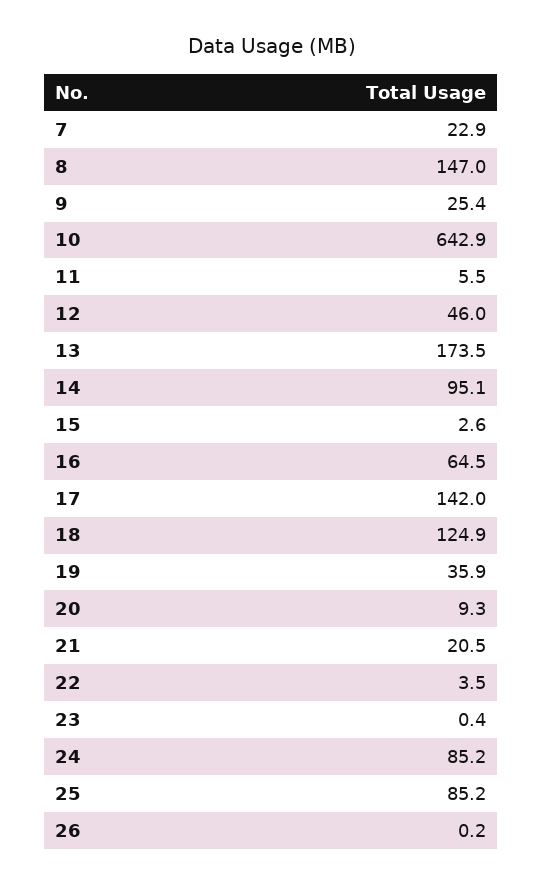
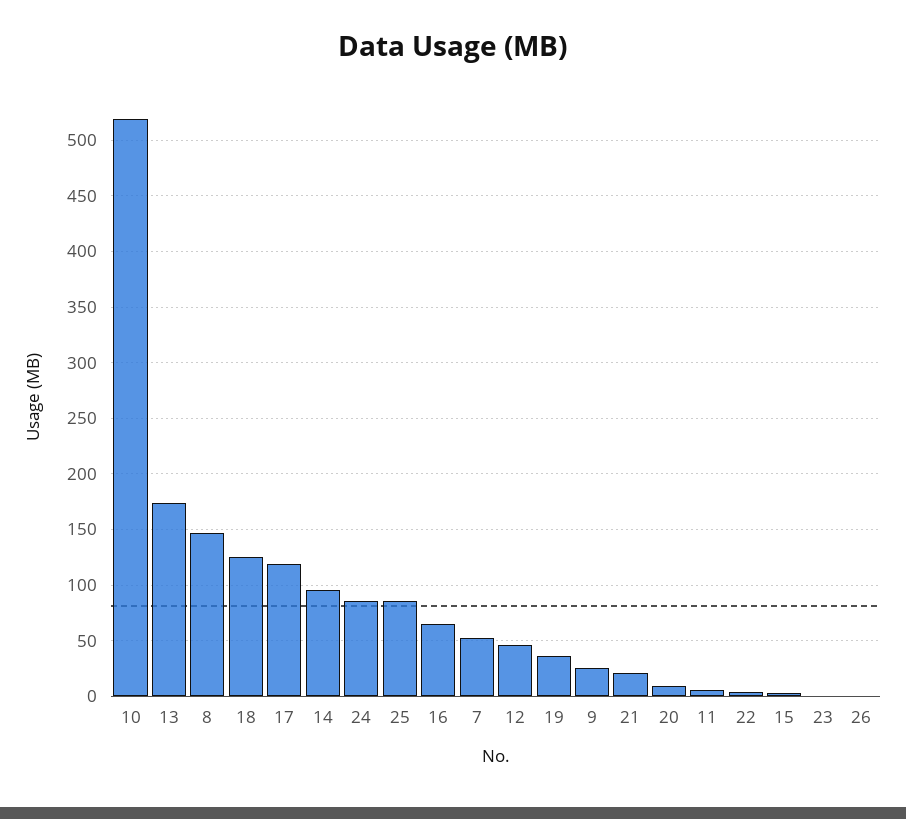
  {
-   "7": 22.9,
+   "7": 50,
    "8": 147,
    "9": 25.4,
-   "10": 642.9,
+   "10": 520,
    "11": 5.5,
    "12": 46,
    "13": 173.5,
    "14": 95.1,
    "15": 2.6,
    "16": 64.5,
-   "17": 142,
+   "17": 120,
    "18": 124.9,
    "19": 35.9,
    "20": 9.3,
    "21": 20.5,
    "22": 3.5,
    "23": 0.4,
    "24": 85.2,
    "25": 85.2,
    "26": 0.2
  }

